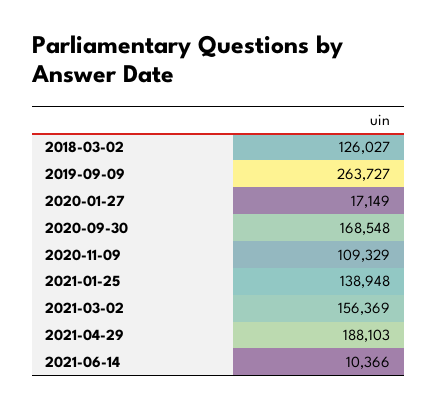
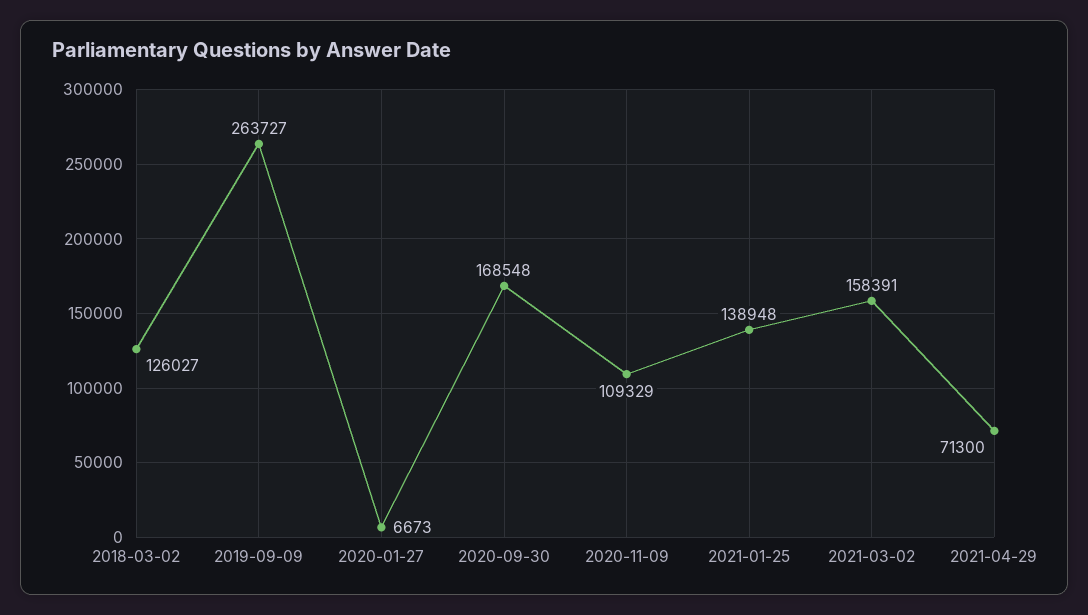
  {
    "2018-03-02": 126027,
    "2019-09-09": 263727,
-   "2020-01-27": 17149,
+   "2020-01-27": 6673,
    "2020-09-30": 168548,
    "2020-11-09": 109329,
    "2021-01-25": 138948,
-   "2021-03-02": 156369,
+   "2021-03-02": 158391,
-   "2021-04-29": 188103,
+   "2021-04-29": 71300
-   "2021-06-14": 10366
  }

